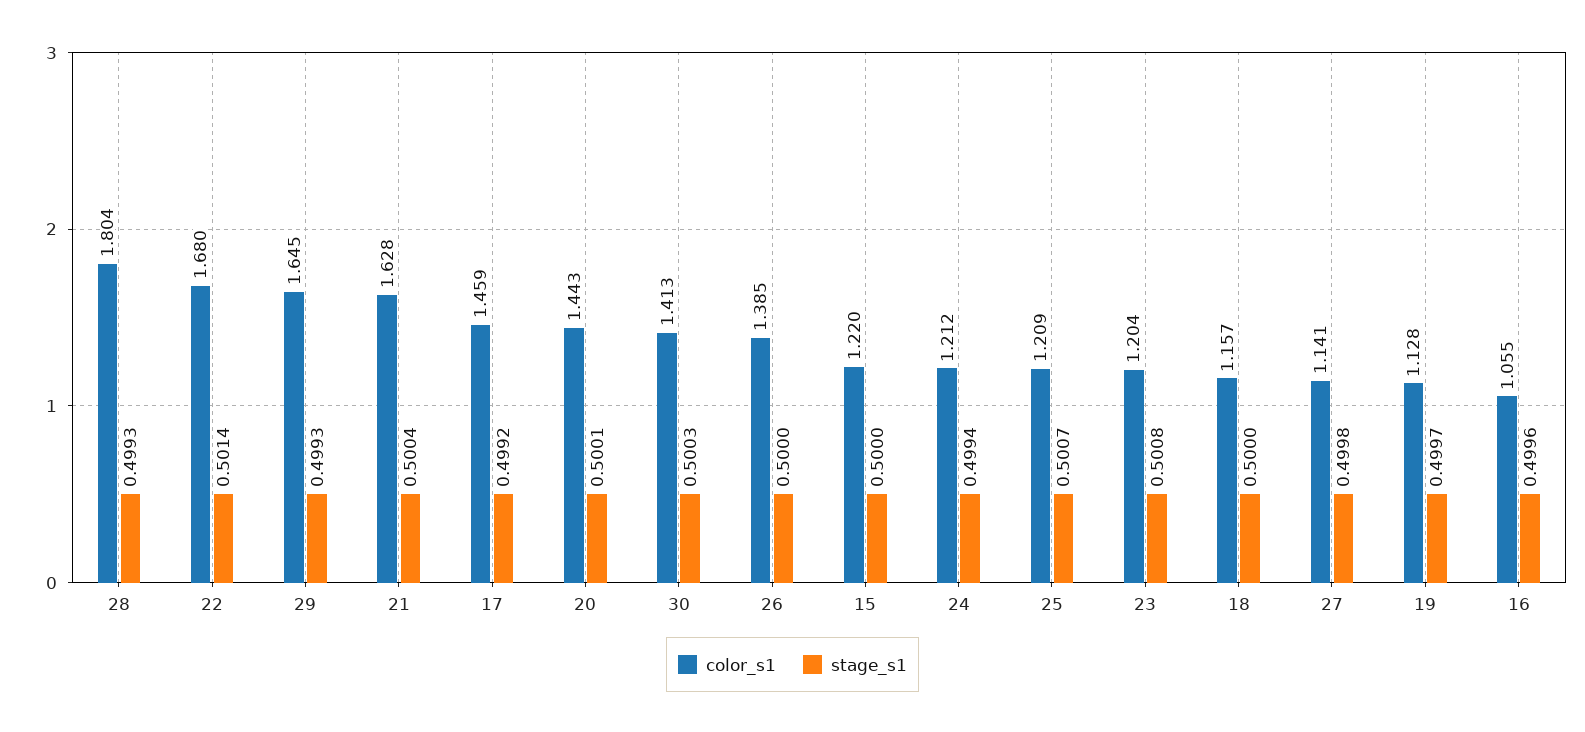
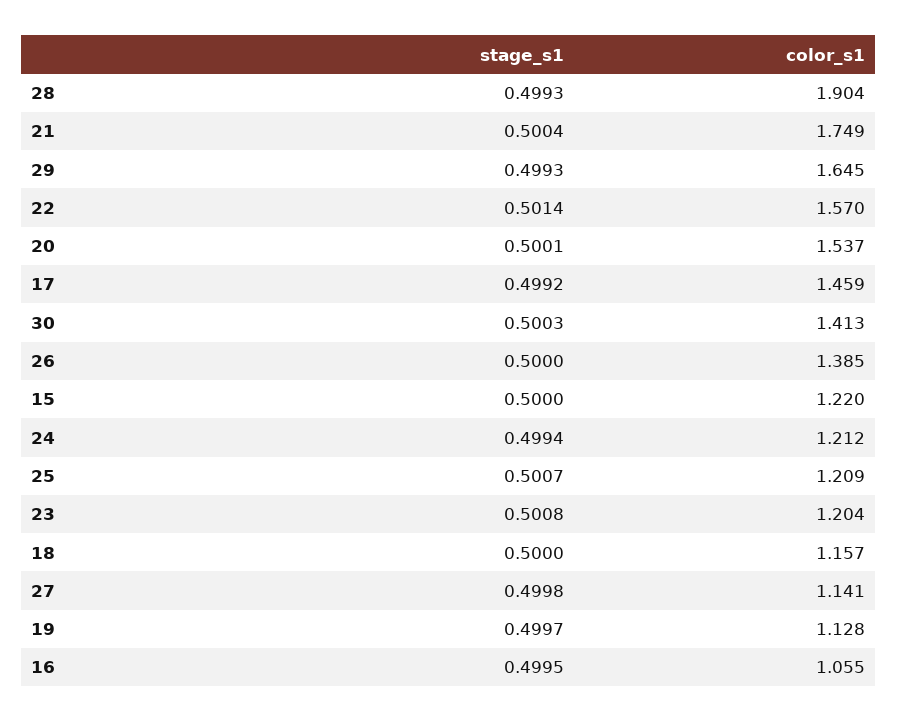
  {
    "color_s1": {
-     "28": 1.804,
+     "28": 1.904,
-     "22": 1.68,
+     "22": 1.57,
      "29": 1.645,
-     "21": 1.628,
+     "21": 1.749,
      "17": 1.459,
-     "20": 1.443,
+     "20": 1.537,
      "30": 1.413,
      "26": 1.385,
      "15": 1.22,
      "24": 1.212,
      "25": 1.209,
      "23": 1.204,
      "18": 1.157,
      "27": 1.141,
      "19": 1.128,
      "16": 1.055
    },
    "stage_s1": {
      "28": 0.4993,
      "22": 0.5014,
      "29": 0.4993,
      "21": 0.5004,
      "17": 0.4992,
      "20": 0.5001,
      "30": 0.5003,
      "26": 0.5,
      "15": 0.5,
      "24": 0.4994,
      "25": 0.5007,
      "23": 0.5008,
      "18": 0.5,
      "27": 0.4998,
      "19": 0.4997,
-     "16": 0.4996
+     "16": 0.4995
    }
  }

